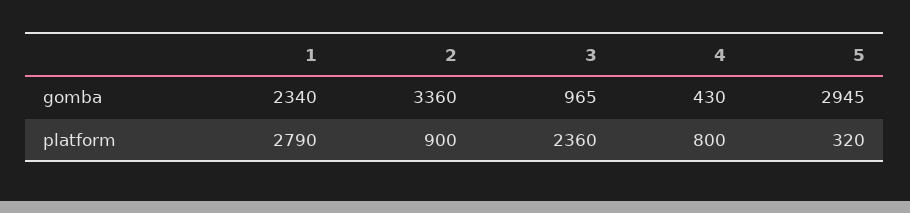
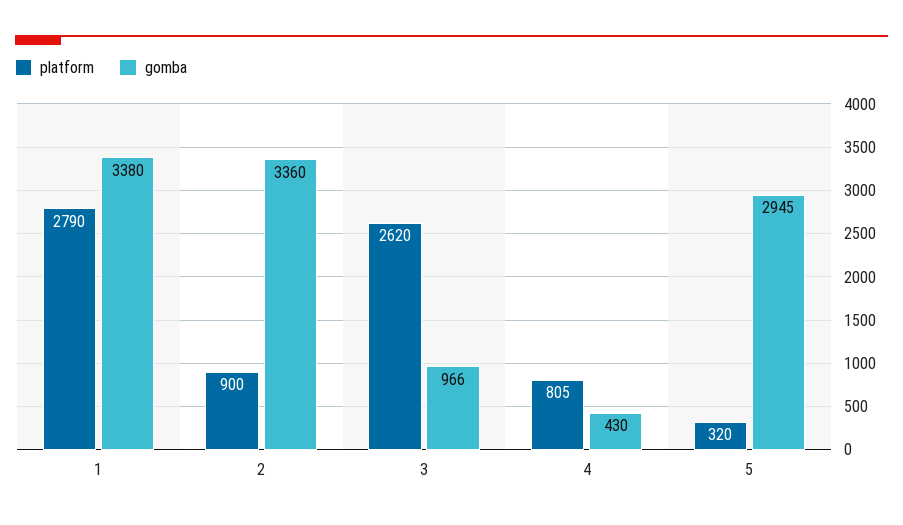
  {
    "gomba": {
-     "1": 2340,
+     "1": 3380,
      "2": 3360,
-     "3": 965,
+     "3": 966,
      "4": 430,
      "5": 2945
    },
    "platform": {
      "1": 2790,
      "2": 900,
-     "3": 2360,
+     "3": 2620,
-     "4": 800,
+     "4": 805,
      "5": 320
    }
  }

